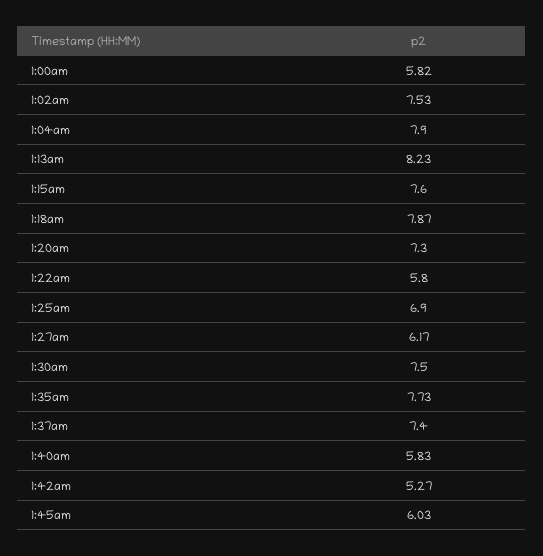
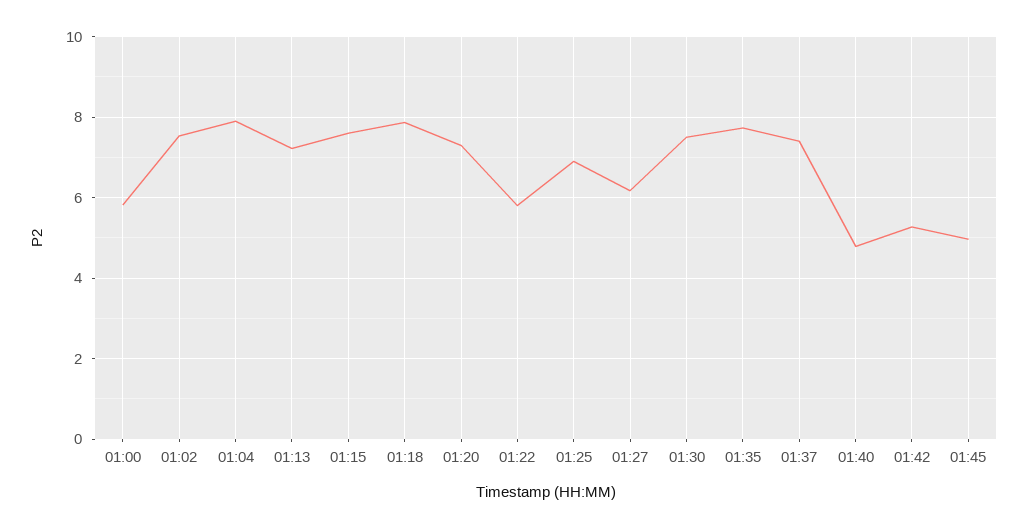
  {
    "1:00am": 5.82,
    "1:02am": 7.53,
    "1:04am": 7.9,
-   "1:13am": 8.23,
+   "1:13am": 7.2,
    "1:15am": 7.6,
    "1:18am": 7.87,
    "1:20am": 7.3,
    "1:22am": 5.8,
    "1:25am": 6.9,
    "1:27am": 6.17,
    "1:30am": 7.5,
    "1:35am": 7.73,
    "1:37am": 7.4,
-   "1:40am": 5.83,
+   "1:40am": 4.8,
    "1:42am": 5.27,
-   "1:45am": 6.03
+   "1:45am": 5
  }

